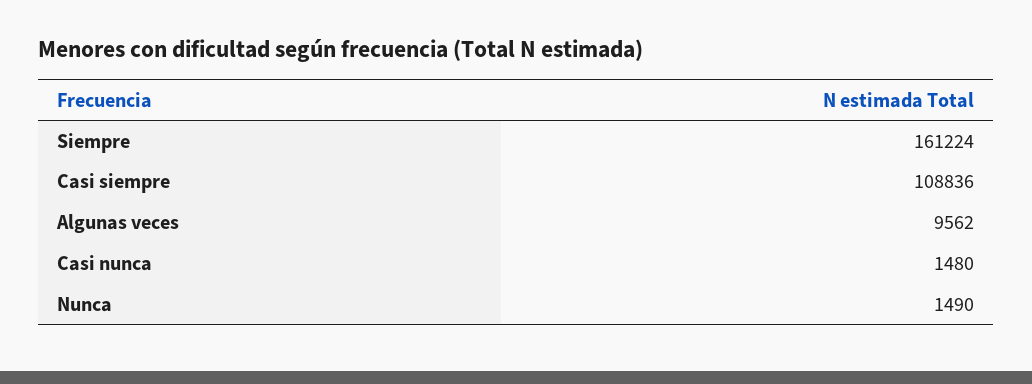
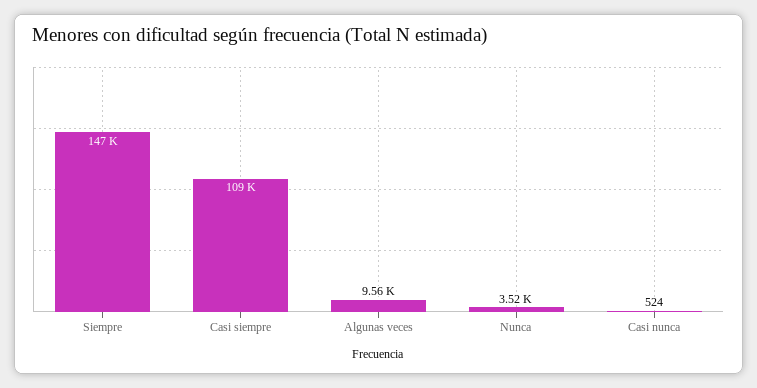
  {
-   "Siempre": 161224,
+   "Siempre": 147000,
    "Casi siempre": 108836,
    "Algunas veces": 9562,
-   "Casi nunca": 1480,
+   "Casi nunca": 524,
-   "Nunca": 1490
+   "Nunca": 3520
  }

